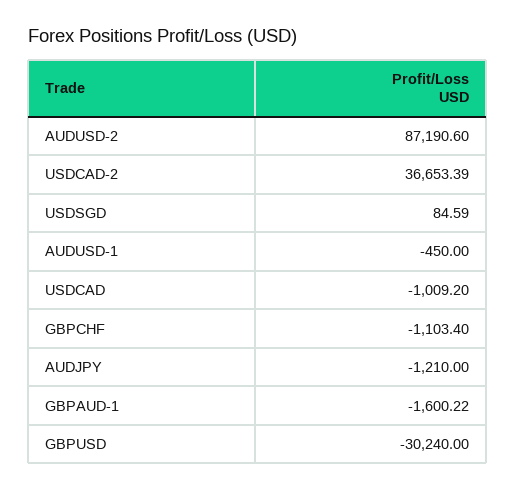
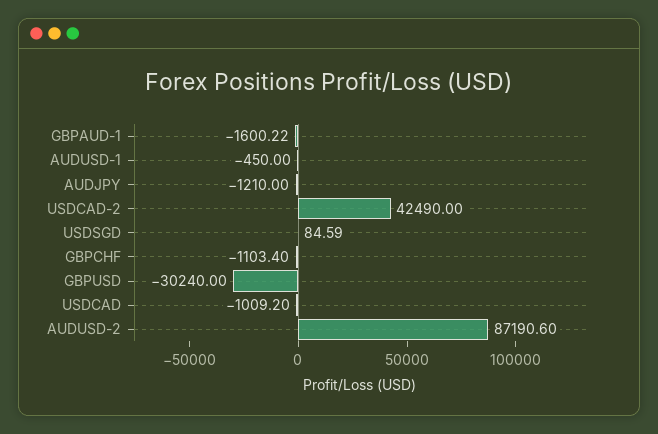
  {
    "AUDUSD-2": 87190.6,
-   "USDCAD-2": 36653.39,
+   "USDCAD-2": 42490,
    "USDSGD": 84.59,
    "AUDUSD-1": -450,
    "USDCAD": -1009.2,
    "GBPCHF": -1103.4,
    "AUDJPY": -1210,
    "GBPAUD-1": -1600.22,
    "GBPUSD": -30240
  }

